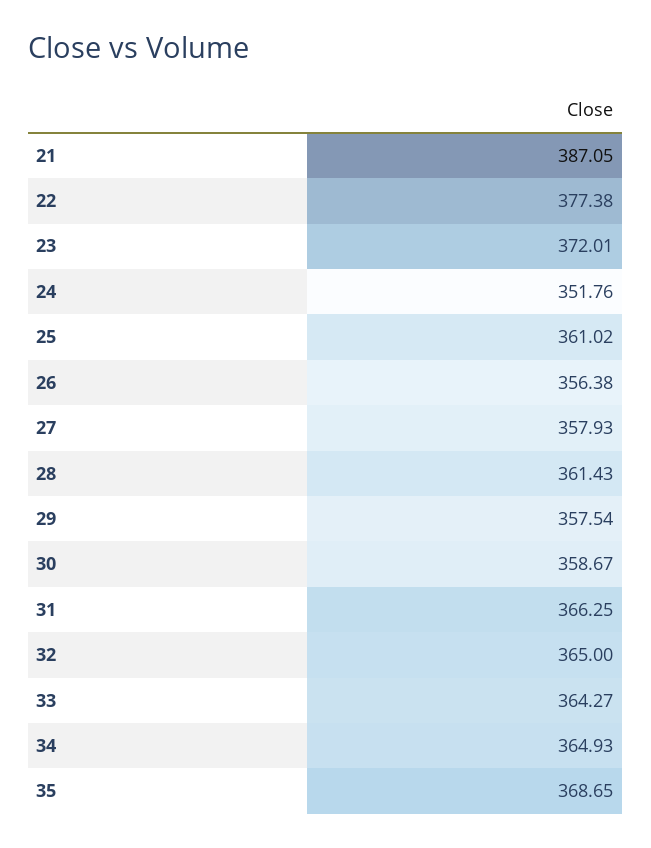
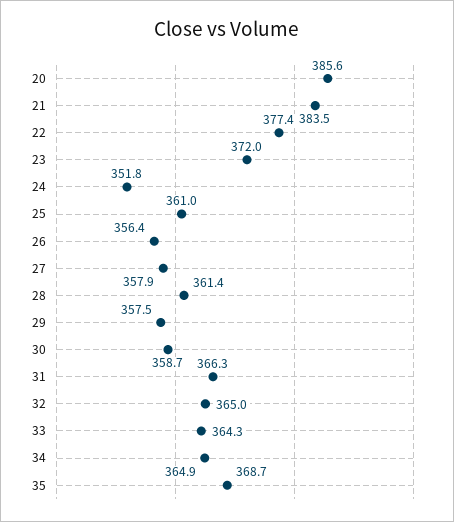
  {
-   "21": 387.05,
+   "21": 383.5,
    "22": 377.38,
    "23": 372.01,
    "24": 351.76,
    "25": 361.02,
    "26": 356.38,
    "27": 357.93,
    "28": 361.43,
    "29": 357.54,
    "30": 358.67,
    "31": 366.25,
    "32": 365,
    "33": 364.27,
    "34": 364.93,
-   "35": 368.65
+   "35": 368.65,
+   "20": 385.6
  }

